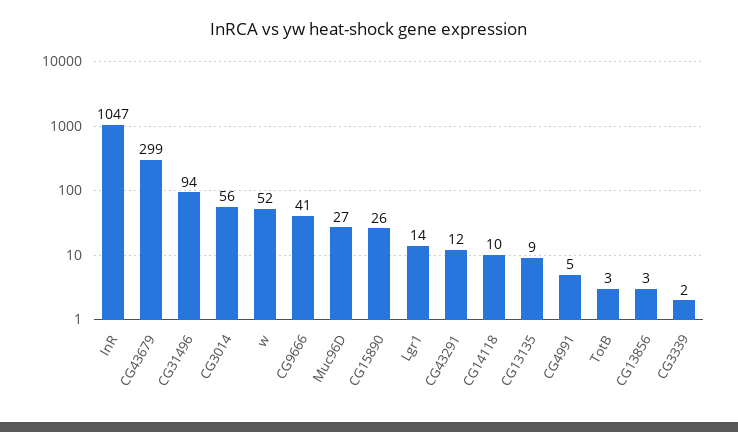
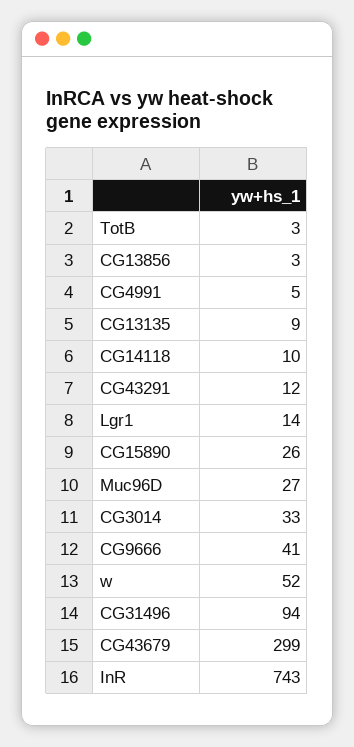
  {
-   "InR": 1047,
+   "InR": 743,
    "CG43679": 299,
    "CG31496": 94,
-   "CG3014": 56,
+   "CG3014": 33,
    "w": 52,
    "CG9666": 41,
    "Muc96D": 27,
    "CG15890": 26,
    "Lgr1": 14,
    "CG43291": 12,
    "CG14118": 10,
    "CG13135": 9,
    "CG4991": 5,
    "TotB": 3,
-   "CG13856": 3,
+   "CG13856": 3
-   "CG3339": 2
  }

